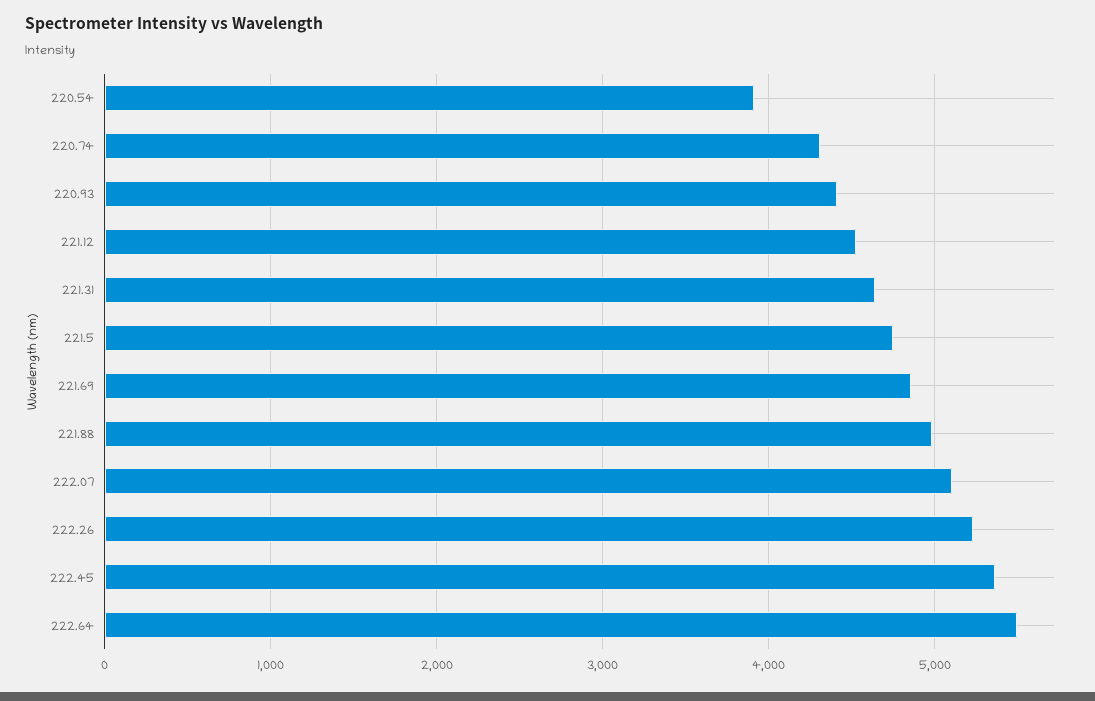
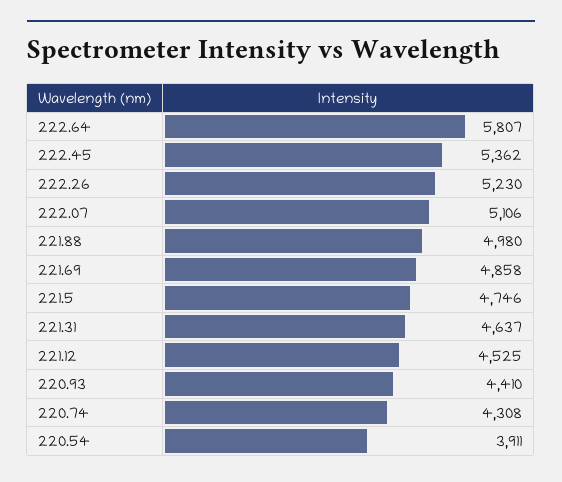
  {
    "220.54": 3911,
    "220.74": 4308,
    "220.93": 4410,
    "221.12": 4525,
    "221.31": 4637,
    "221.5": 4746,
    "221.69": 4858,
    "221.88": 4980,
    "222.07": 5106,
    "222.26": 5230,
    "222.45": 5362,
-   "222.64": 5500
+   "222.64": 5807
  }

